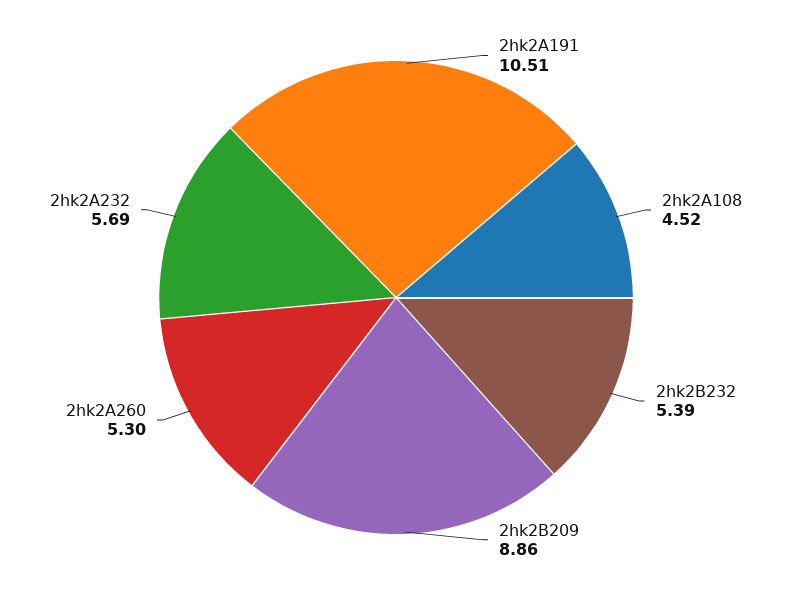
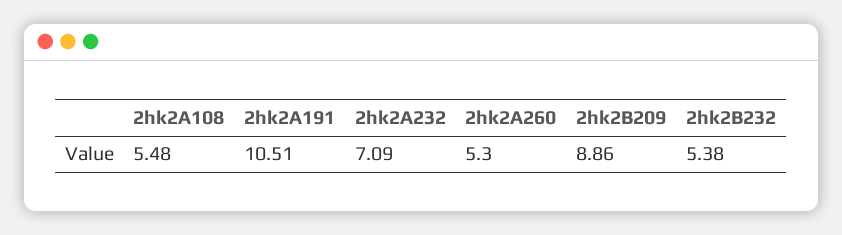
  {
    "2hk2A191": 10.51,
-   "2hk2A108": 4.52,
+   "2hk2A108": 5.48,
-   "2hk2B232": 5.39,
+   "2hk2B232": 5.38,
    "2hk2B209": 8.86,
    "2hk2A260": 5.3,
-   "2hk2A232": 5.69
+   "2hk2A232": 7.09
  }

